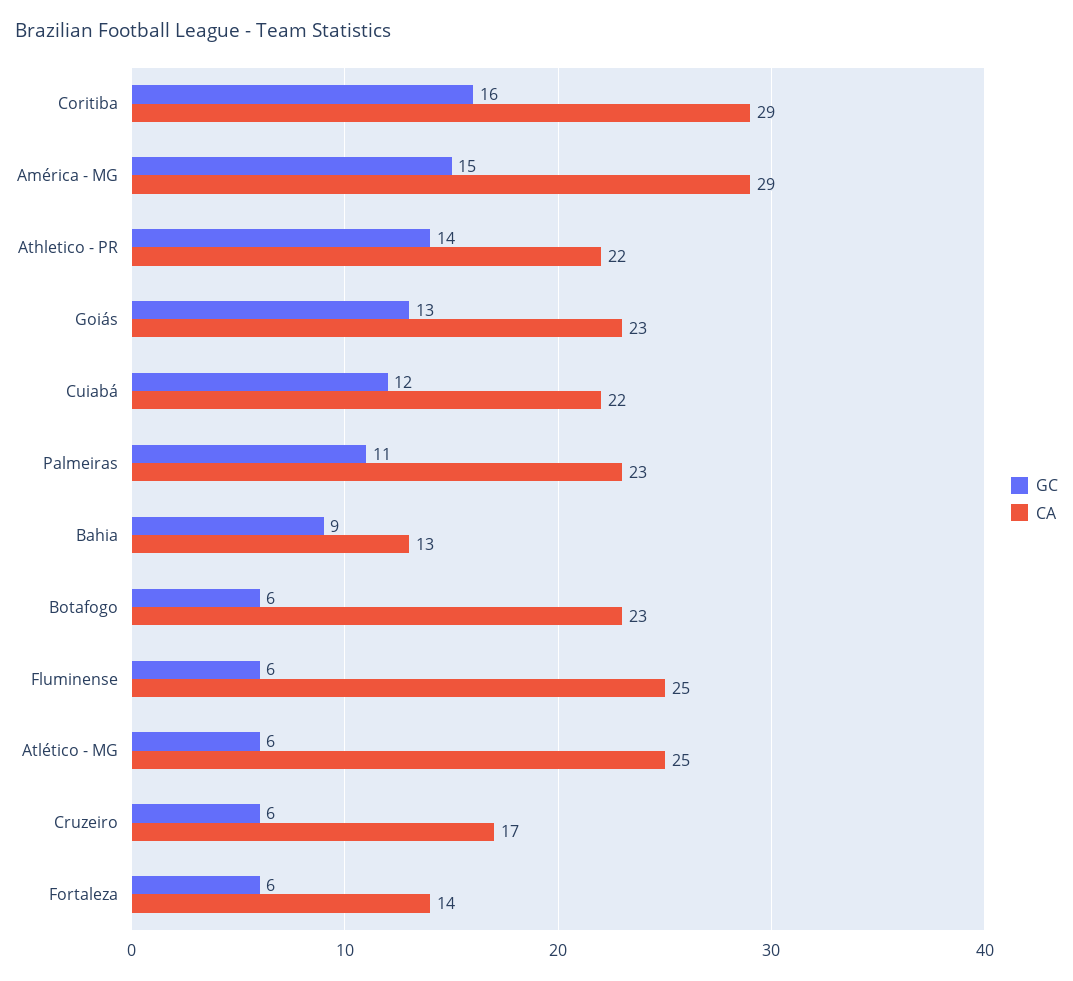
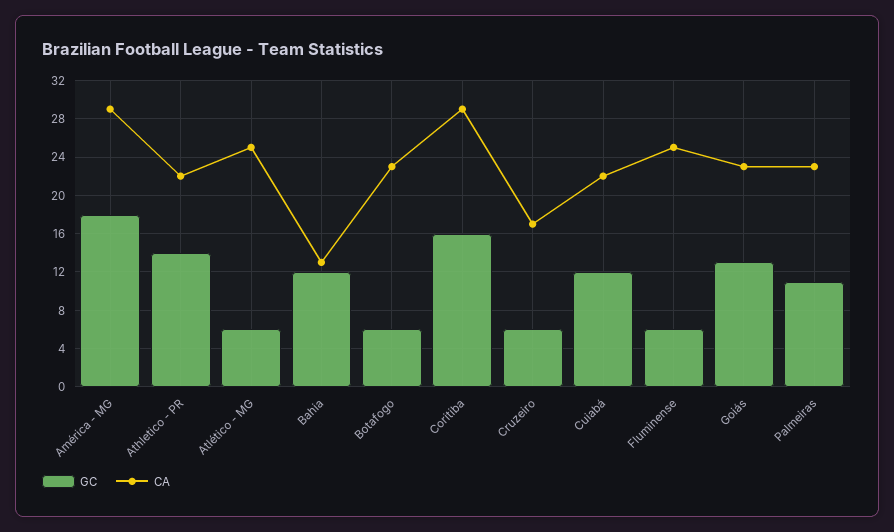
  {
    "GC": {
      "Coritiba": 16,
-     "América - MG": 15,
+     "América - MG": 18,
      "Athletico - PR": 14,
      "Goiás": 13,
      "Cuiabá": 12,
      "Palmeiras": 11,
-     "Bahia": 9,
+     "Bahia": 12,
      "Botafogo": 6,
      "Fluminense": 6,
      "Atlético - MG": 6,
-     "Cruzeiro": 6,
+     "Cruzeiro": 6
-     "Fortaleza": 6
    },
    "CA": {
      "Coritiba": 29,
      "América - MG": 29,
      "Athletico - PR": 22,
      "Goiás": 23,
      "Cuiabá": 22,
      "Palmeiras": 23,
      "Bahia": 13,
      "Botafogo": 23,
      "Fluminense": 25,
      "Atlético - MG": 25,
-     "Cruzeiro": 17,
+     "Cruzeiro": 17
-     "Fortaleza": 14
    }
  }

